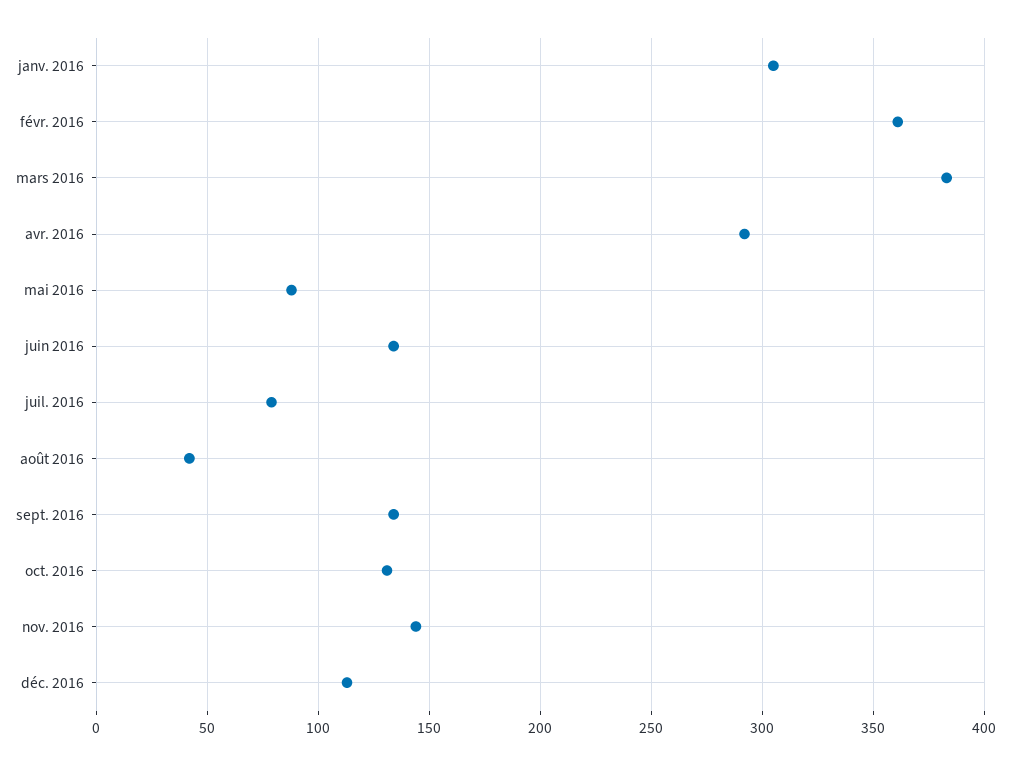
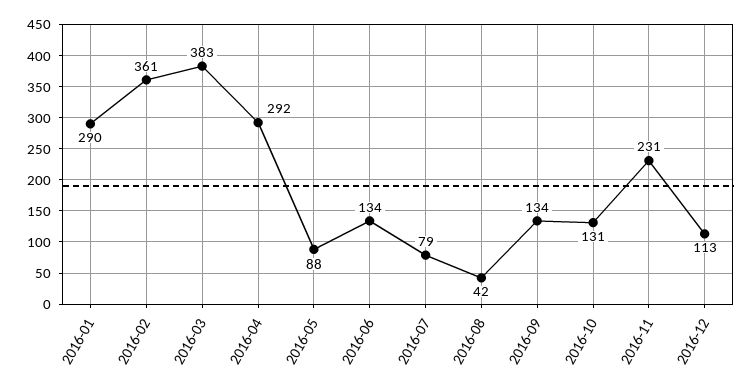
  {
-   "janv. 2016": 305,
+   "janv. 2016": 290,
    "févr. 2016": 361,
    "mars 2016": 383,
    "avr. 2016": 292,
    "mai 2016": 88,
    "juin 2016": 134,
    "juil. 2016": 79,
    "août 2016": 42,
    "sept. 2016": 134,
    "oct. 2016": 131,
-   "nov. 2016": 145,
+   "nov. 2016": 231,
    "déc. 2016": 113
  }

